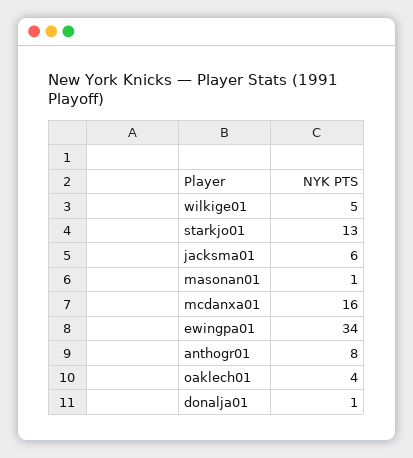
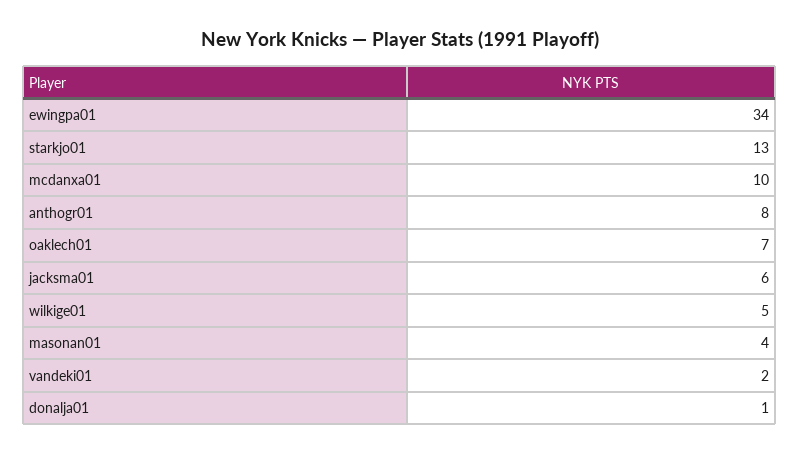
  {
    "wilkige01": 5,
    "starkjo01": 13,
    "jacksma01": 6,
-   "masonan01": 1,
+   "masonan01": 4,
-   "mcdanxa01": 16,
+   "mcdanxa01": 10,
    "ewingpa01": 34,
    "anthogr01": 8,
-   "oaklech01": 4,
+   "oaklech01": 7,
-   "donalja01": 1
+   "donalja01": 1,
+   "vandeki01": 2
  }

